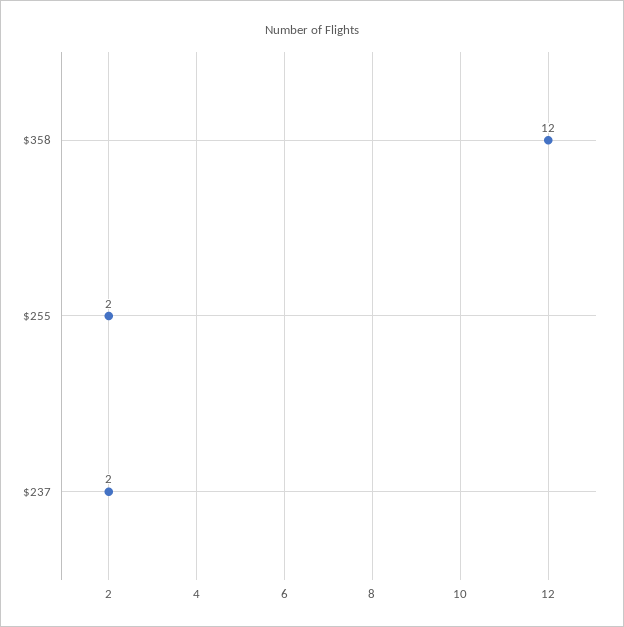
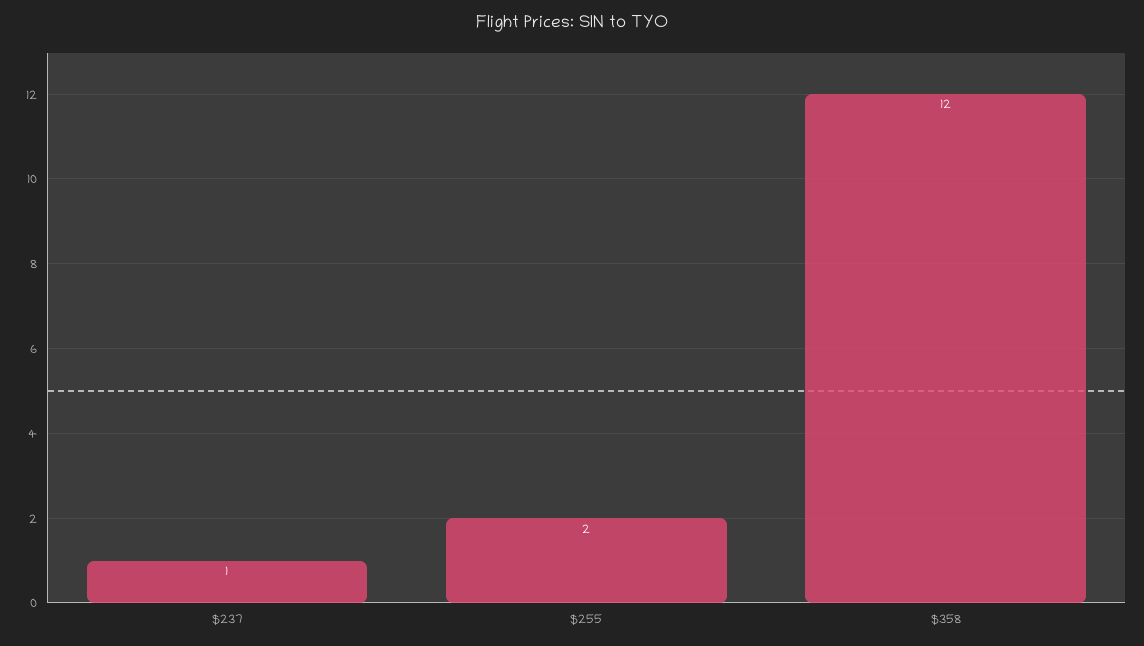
  {
    "$358": 12,
    "$255": 2,
-   "$237": 2
+   "$237": 1
  }

